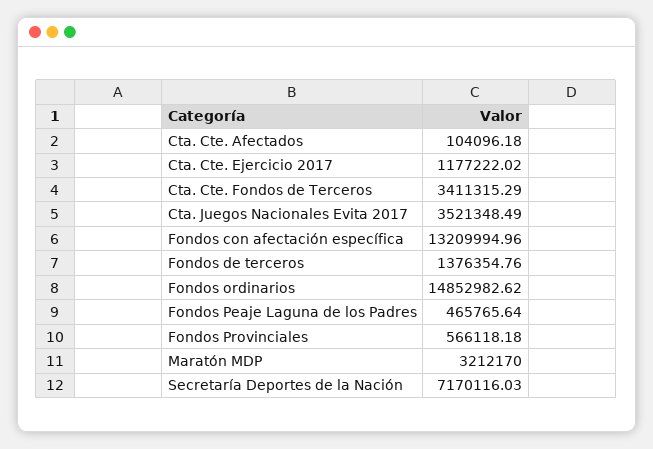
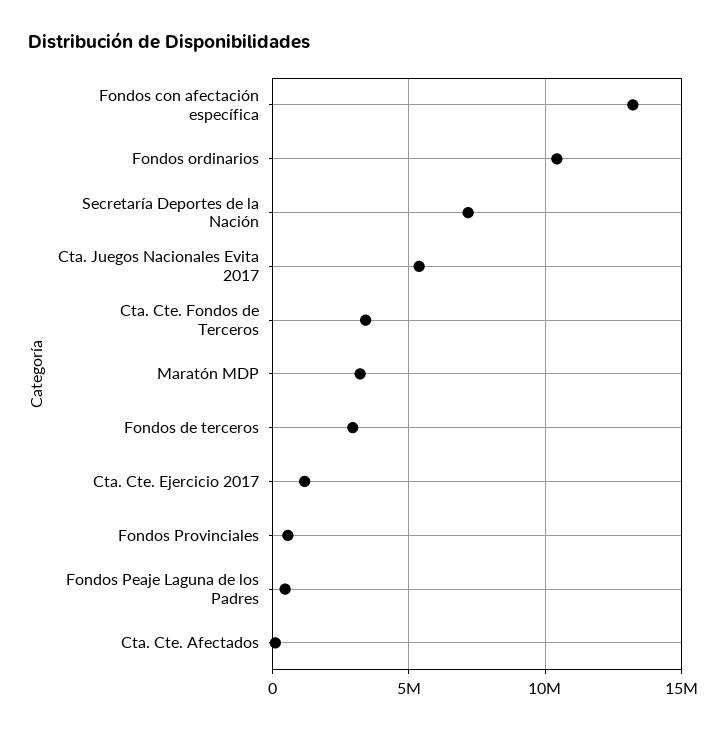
  {
    "Cta. Cte. Afectados": 104096.18,
    "Cta. Cte. Ejercicio 2017": 1177222.02,
    "Cta. Cte. Fondos de Terceros": 3411315.29,
-   "Cta. Juegos Nacionales Evita 2017": 3521348.49,
+   "Cta. Juegos Nacionales Evita 2017": 5500000,
    "Fondos con afectación específica": 13209994.96,
-   "Fondos de terceros": 1376354.76,
+   "Fondos de terceros": 3000000,
-   "Fondos ordinarios": 14852982.62,
+   "Fondos ordinarios": 10500000,
    "Fondos Peaje Laguna de los Padres": 465765.64,
    "Fondos Provinciales": 566118.18,
    "Maratón MDP": 3212170,
    "Secretaría Deportes de la Nación": 7170116.03
  }

